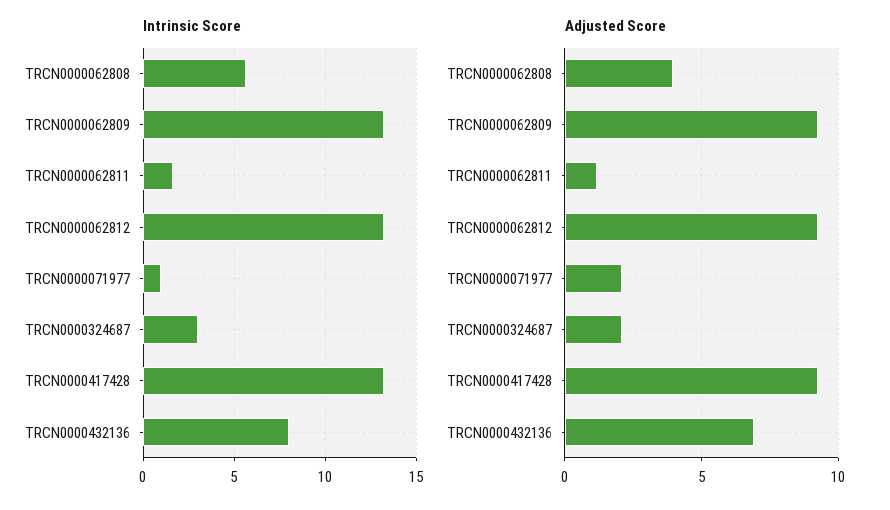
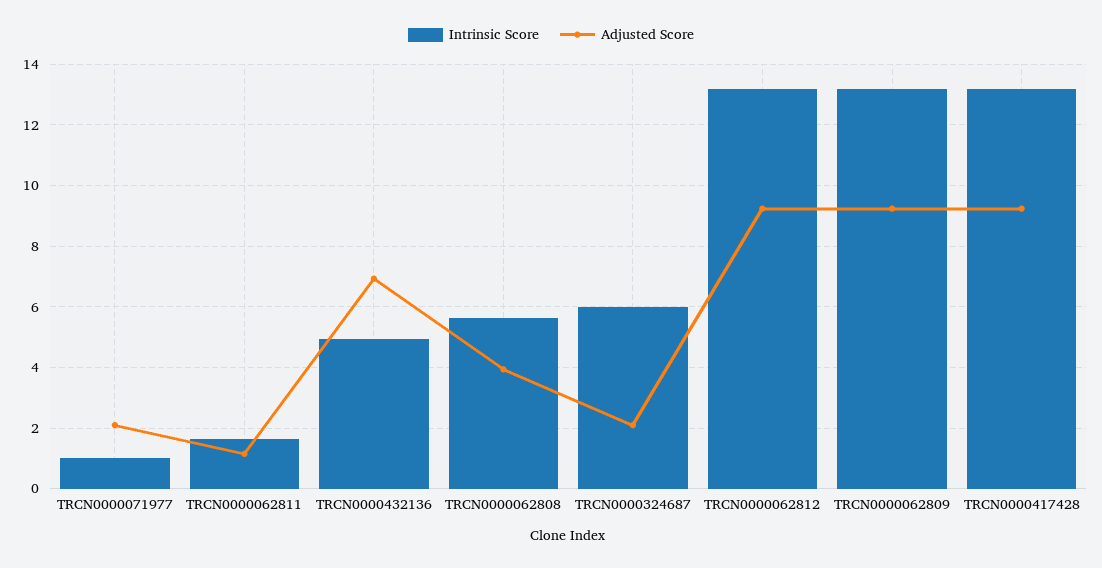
  {
    "Intrinsic Score": {
      "TRCN0000062808": 5.6,
      "TRCN0000062809": 13.2,
      "TRCN0000062811": 1.6,
      "TRCN0000062812": 13.2,
      "TRCN0000071977": 1,
-     "TRCN0000324687": 3,
+     "TRCN0000324687": 6,
      "TRCN0000417428": 13.2,
-     "TRCN0000432136": 8
+     "TRCN0000432136": 5
    },
    "Adjusted Score": {
      "TRCN0000062808": 4,
      "TRCN0000062809": 9.2,
      "TRCN0000062811": 1.2,
      "TRCN0000062812": 9.2,
      "TRCN0000071977": 2.2,
      "TRCN0000324687": 2.2,
      "TRCN0000417428": 9.2,
      "TRCN0000432136": 7
    }
  }

